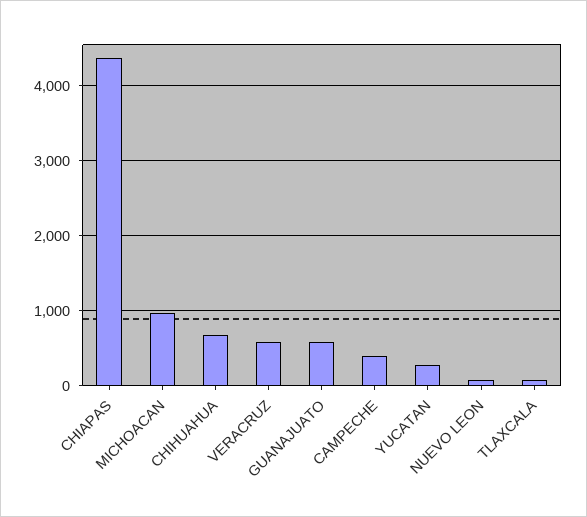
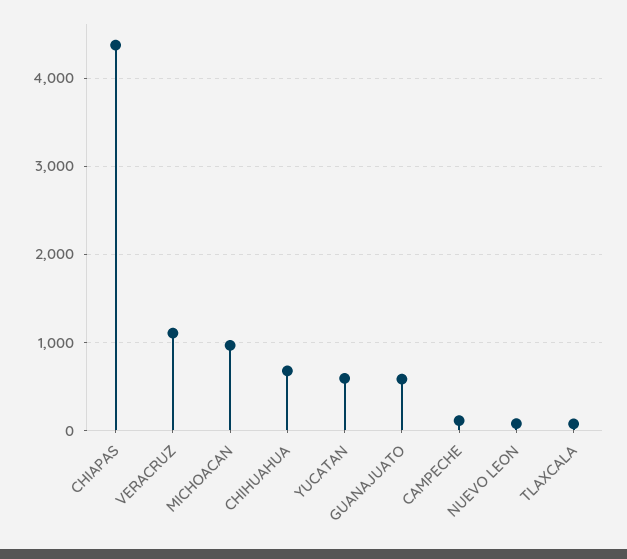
  {
    "CHIAPAS": 4400,
    "MICHOACAN": 1000,
    "CHIHUAHUA": 700,
-   "VERACRUZ": 600,
+   "VERACRUZ": 1100,
    "GUANAJUATO": 600,
-   "CAMPECHE": 400,
+   "CAMPECHE": 100,
-   "YUCATAN": 300,
+   "YUCATAN": 600,
    "NUEVO LEON": 100,
    "TLAXCALA": 100
  }

